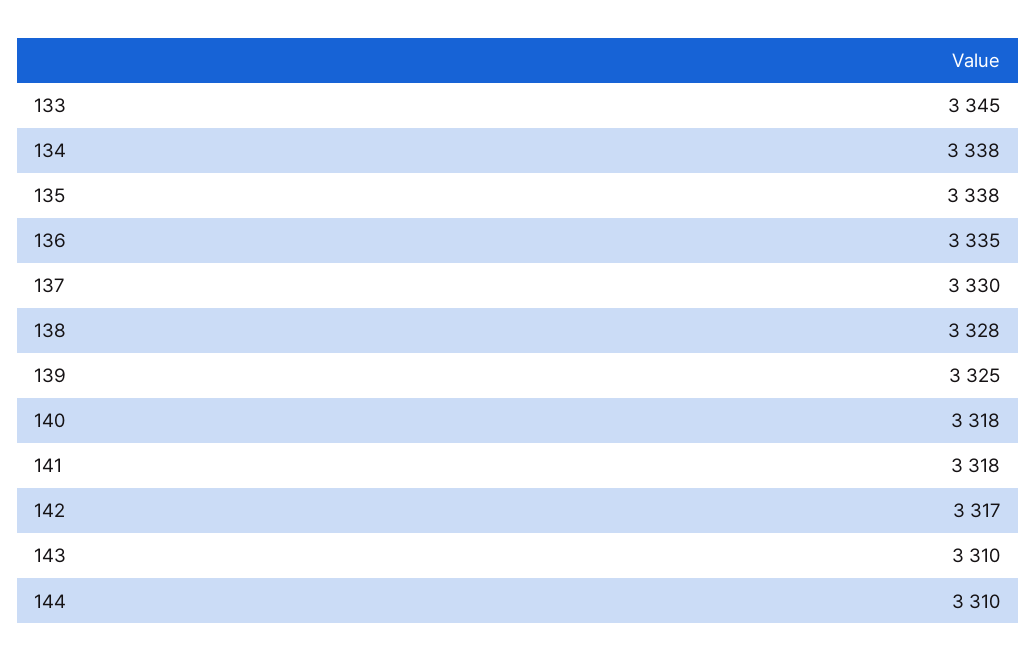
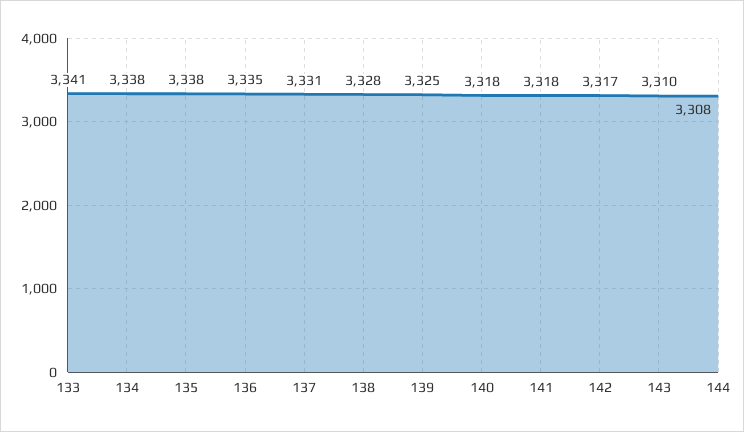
  {
-   "133": 3345,
+   "133": 3341,
    "134": 3338,
    "135": 3338,
    "136": 3335,
-   "137": 3330,
+   "137": 3331,
    "138": 3328,
    "139": 3325,
    "140": 3318,
    "141": 3318,
    "142": 3317,
    "143": 3310,
-   "144": 3310
+   "144": 3308
  }

